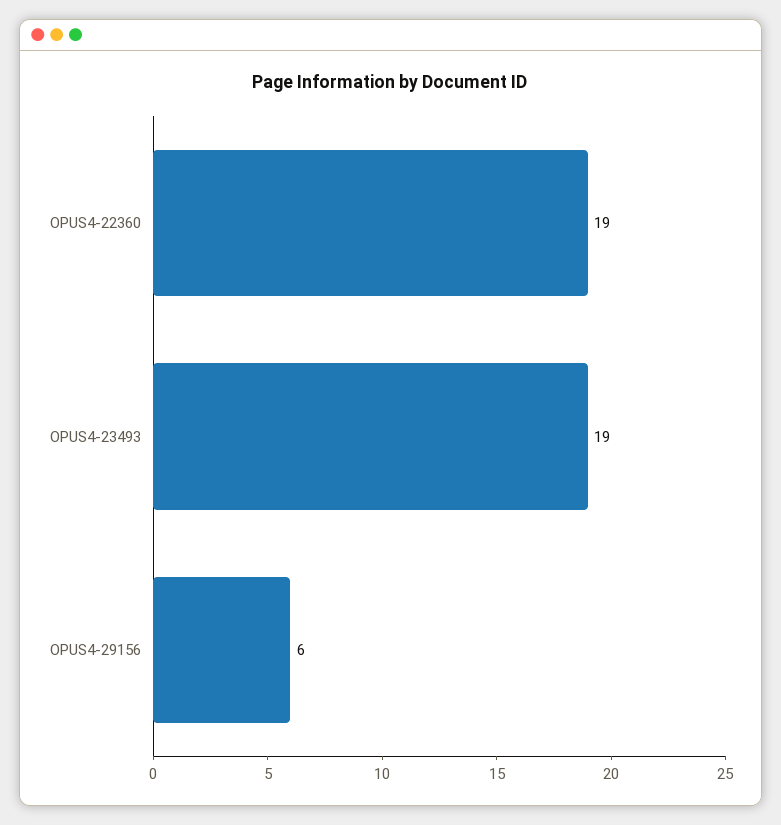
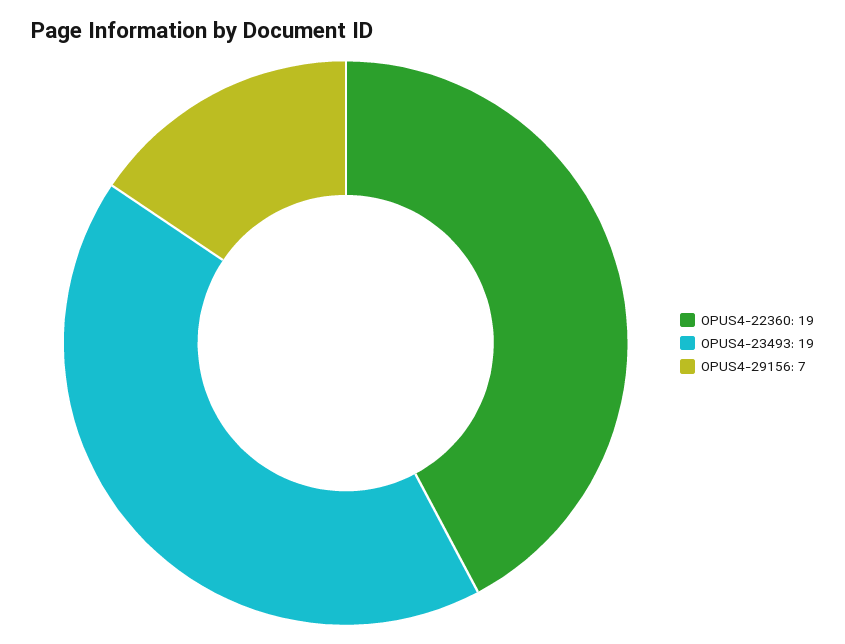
  {
    "OPUS4-22360": 19,
    "OPUS4-23493": 19,
-   "OPUS4-29156": 6
+   "OPUS4-29156": 7
  }

